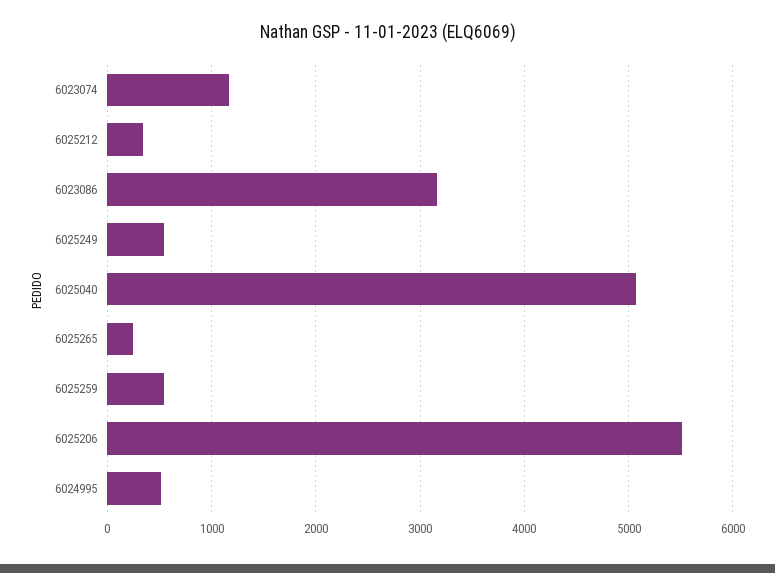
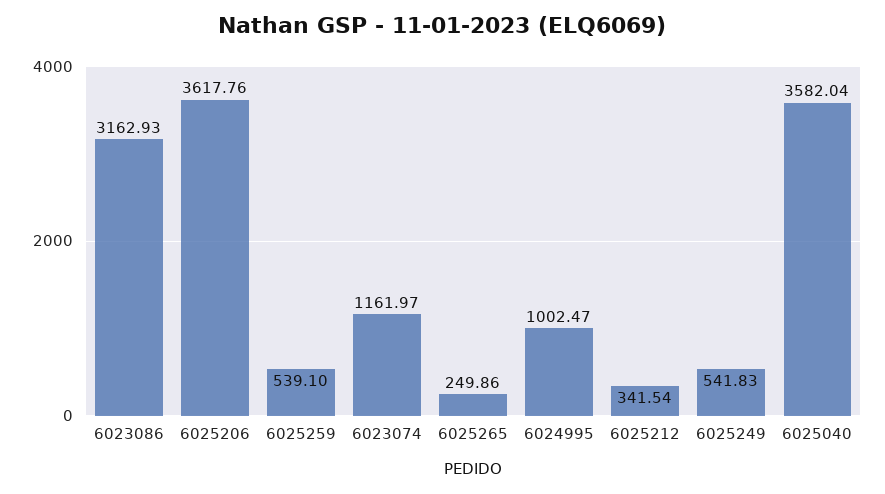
  {
    "6023074": 1161.97,
    "6025212": 341.54,
    "6023086": 3162.93,
    "6025249": 541.83,
-   "6025040": 5100,
+   "6025040": 3582.04,
    "6025265": 249.86,
    "6025259": 539.1,
-   "6025206": 5500,
+   "6025206": 3617.76,
-   "6024995": 500
+   "6024995": 1002.47
  }

